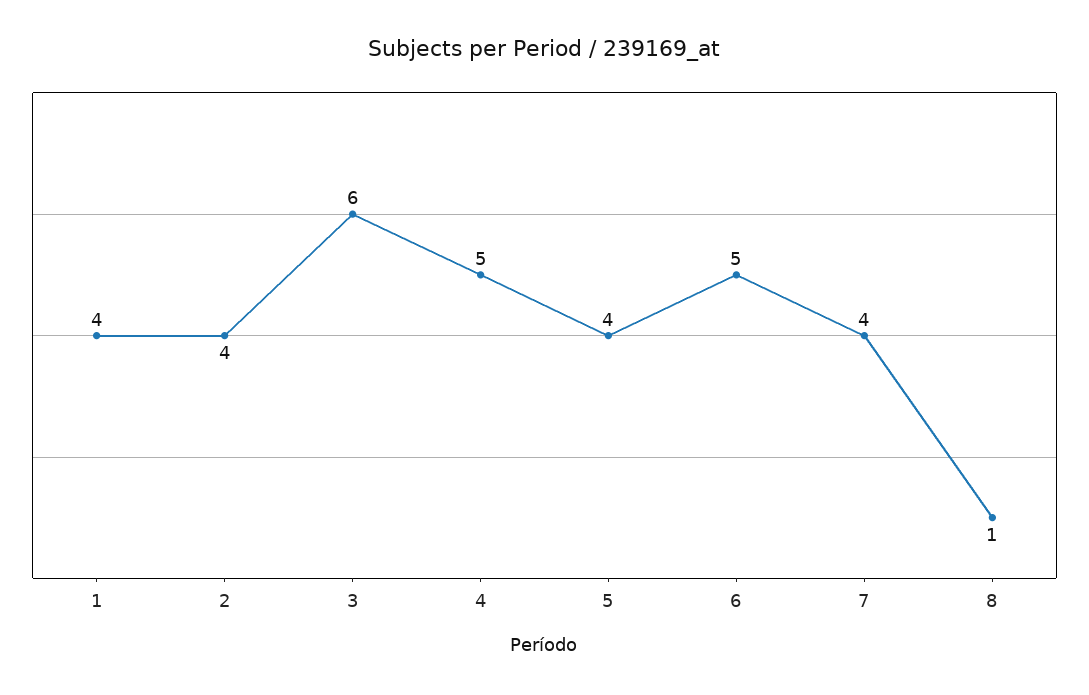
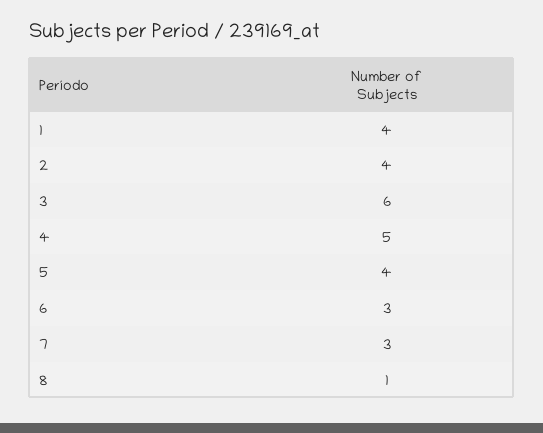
  {
    "1": 4,
    "2": 4,
    "3": 6,
    "4": 5,
    "5": 4,
-   "6": 5,
+   "6": 3,
-   "7": 4,
+   "7": 3,
    "8": 1
  }

